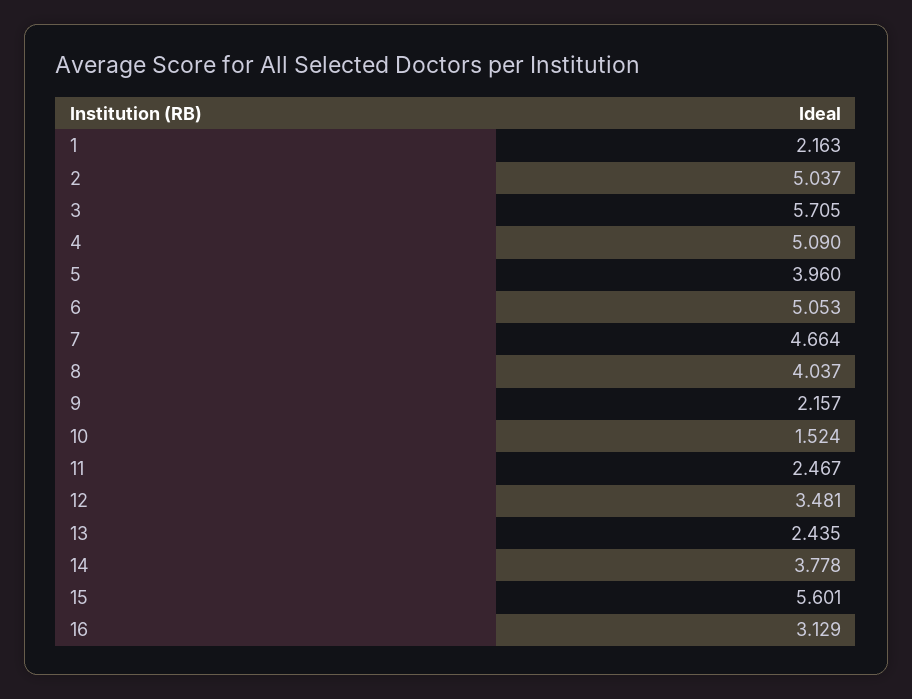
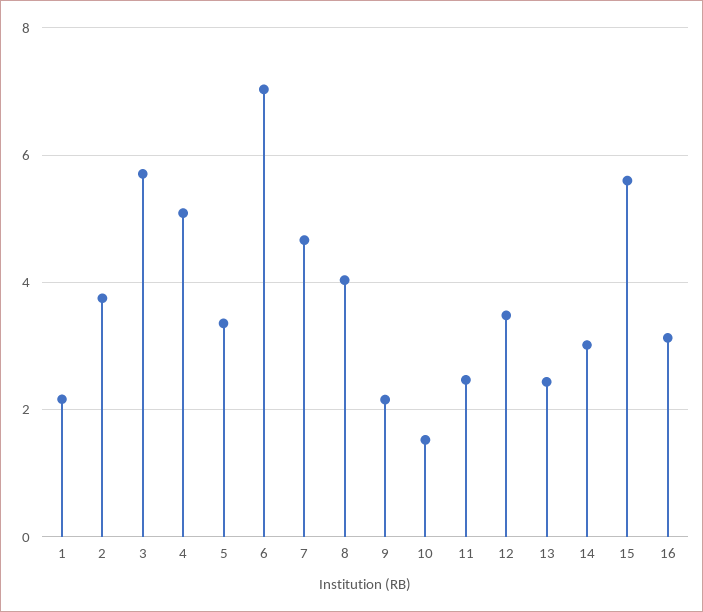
  {
    "1": 2.163,
-   "2": 5.037,
+   "2": 3.8,
    "3": 5.705,
    "4": 5.09,
-   "5": 3.96,
+   "5": 3.4,
-   "6": 5.053,
+   "6": 7,
    "7": 4.664,
    "8": 4.037,
    "9": 2.157,
    "10": 1.524,
    "11": 2.467,
    "12": 3.481,
    "13": 2.435,
-   "14": 3.778,
+   "14": 3,
    "15": 5.601,
    "16": 3.129
  }

